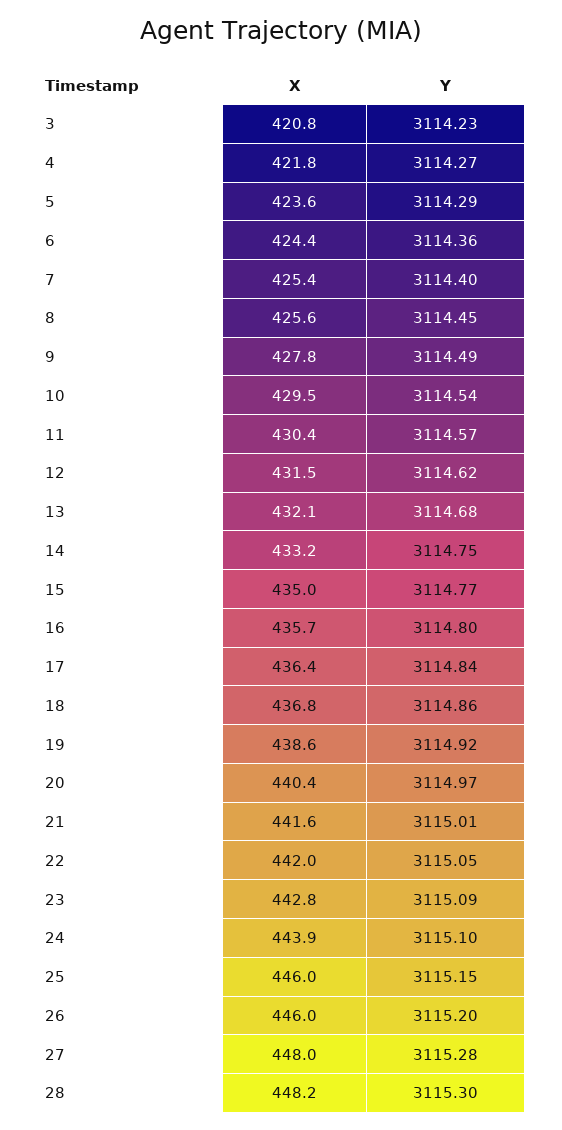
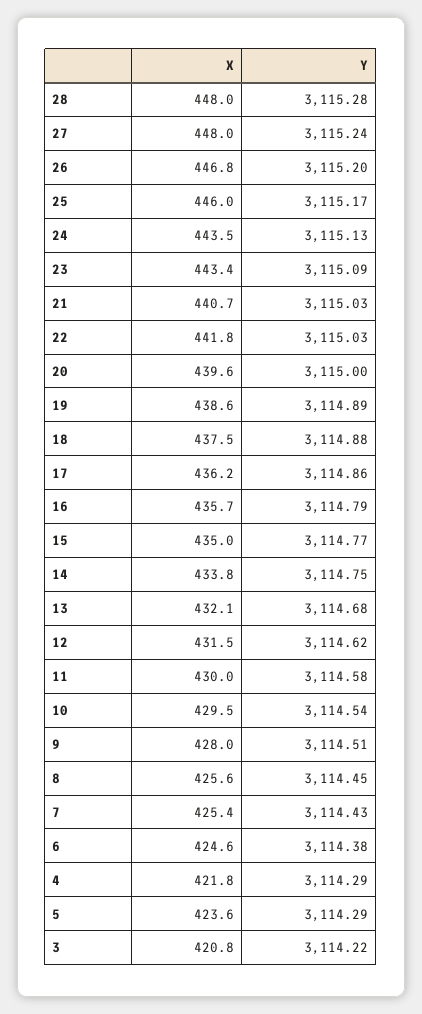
  {
    "X": {
      "3": 420.8,
      "4": 421.8,
      "5": 423.6,
-     "6": 424.4,
+     "6": 424.6,
      "7": 425.4,
      "8": 425.6,
-     "9": 427.8,
+     "9": 428,
      "10": 429.5,
-     "11": 430.4,
+     "11": 430,
      "12": 431.5,
      "13": 432.1,
-     "14": 433.2,
+     "14": 433.8,
      "15": 435,
      "16": 435.7,
-     "17": 436.4,
+     "17": 436.2,
-     "18": 436.8,
+     "18": 437.5,
      "19": 438.6,
-     "20": 440.4,
+     "20": 439.6,
-     "21": 441.6,
+     "21": 440.7,
-     "22": 442,
+     "22": 441.8,
-     "23": 442.8,
+     "23": 443.4,
-     "24": 443.9,
+     "24": 443.5,
      "25": 446,
-     "26": 446,
+     "26": 446.8,
      "27": 448,
-     "28": 448.2
+     "28": 448
    },
    "Y": {
-     "3": 3114.23,
+     "3": 3114.22,
-     "4": 3114.27,
+     "4": 3114.29,
      "5": 3114.29,
-     "6": 3114.36,
+     "6": 3114.38,
-     "7": 3114.4,
+     "7": 3114.43,
      "8": 3114.45,
-     "9": 3114.49,
+     "9": 3114.51,
      "10": 3114.54,
-     "11": 3114.57,
+     "11": 3114.58,
      "12": 3114.62,
      "13": 3114.68,
      "14": 3114.75,
      "15": 3114.77,
-     "16": 3114.8,
+     "16": 3114.79,
-     "17": 3114.84,
+     "17": 3114.86,
-     "18": 3114.86,
+     "18": 3114.88,
-     "19": 3114.92,
+     "19": 3114.89,
-     "20": 3114.97,
+     "20": 3115,
-     "21": 3115.01,
+     "21": 3115.03,
-     "22": 3115.05,
+     "22": 3115.03,
      "23": 3115.09,
-     "24": 3115.1,
+     "24": 3115.13,
-     "25": 3115.15,
+     "25": 3115.17,
      "26": 3115.2,
-     "27": 3115.28,
+     "27": 3115.24,
-     "28": 3115.3
+     "28": 3115.28
    }
  }

